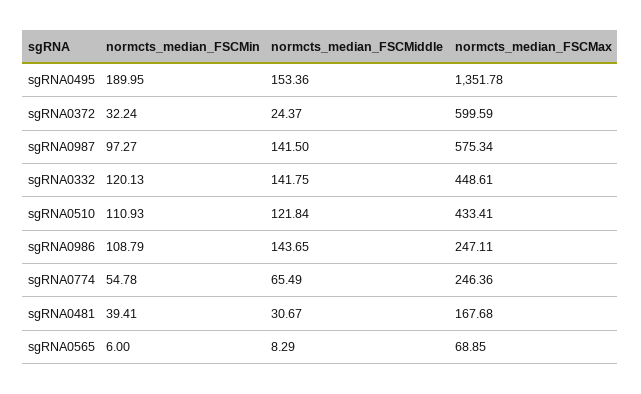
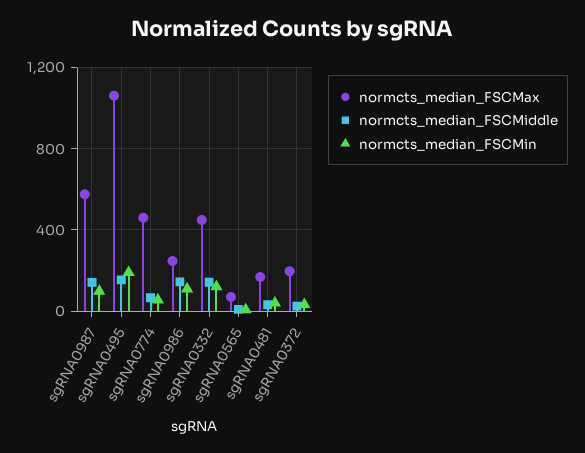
  {
    "normcts_median_FSCMin": {
      "sgRNA0495": 189.95,
      "sgRNA0372": 32.24,
      "sgRNA0987": 97.27,
      "sgRNA0332": 120.13,
-     "sgRNA0510": 110.93,
      "sgRNA0986": 108.79,
      "sgRNA0774": 54.78,
      "sgRNA0481": 39.41,
      "sgRNA0565": 6
    },
    "normcts_median_FSCMiddle": {
      "sgRNA0495": 153.36,
      "sgRNA0372": 24.37,
      "sgRNA0987": 141.5,
      "sgRNA0332": 141.75,
-     "sgRNA0510": 121.84,
      "sgRNA0986": 143.65,
      "sgRNA0774": 65.49,
      "sgRNA0481": 30.67,
      "sgRNA0565": 8.29
    },
    "normcts_median_FSCMax": {
-     "sgRNA0495": 1351.78,
+     "sgRNA0495": 1050,
-     "sgRNA0372": 599.59,
+     "sgRNA0372": 200,
      "sgRNA0987": 575.34,
      "sgRNA0332": 448.61,
-     "sgRNA0510": 433.41,
      "sgRNA0986": 247.11,
-     "sgRNA0774": 246.36,
+     "sgRNA0774": 450,
      "sgRNA0481": 167.68,
      "sgRNA0565": 68.85
    }
  }

